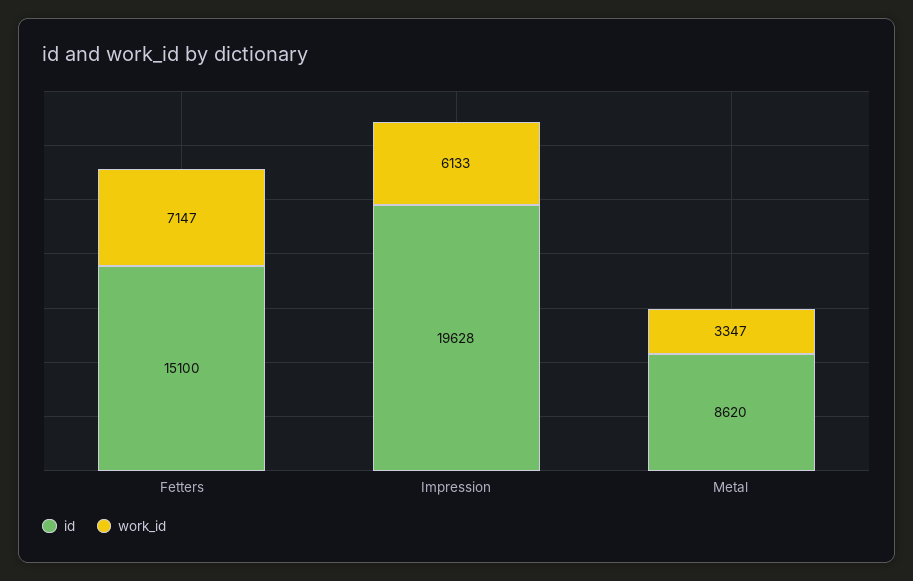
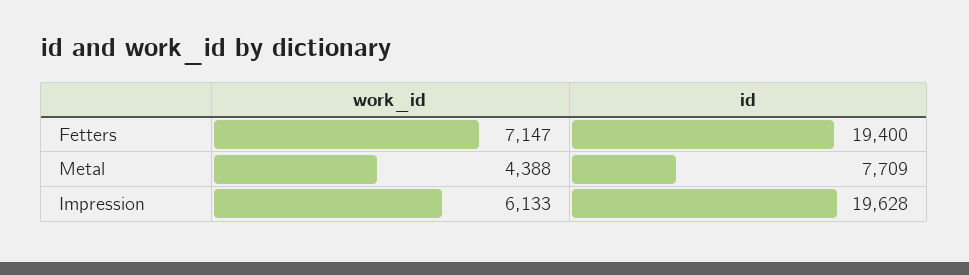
  {
    "id": {
-     "Fetters": 15100,
+     "Fetters": 19400,
      "Impression": 19628,
-     "Metal": 8620
+     "Metal": 7709
    },
    "work_id": {
      "Fetters": 7147,
      "Impression": 6133,
-     "Metal": 3347
+     "Metal": 4388
    }
  }

